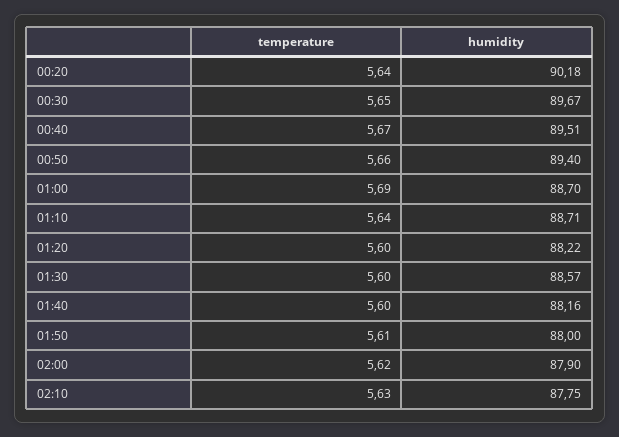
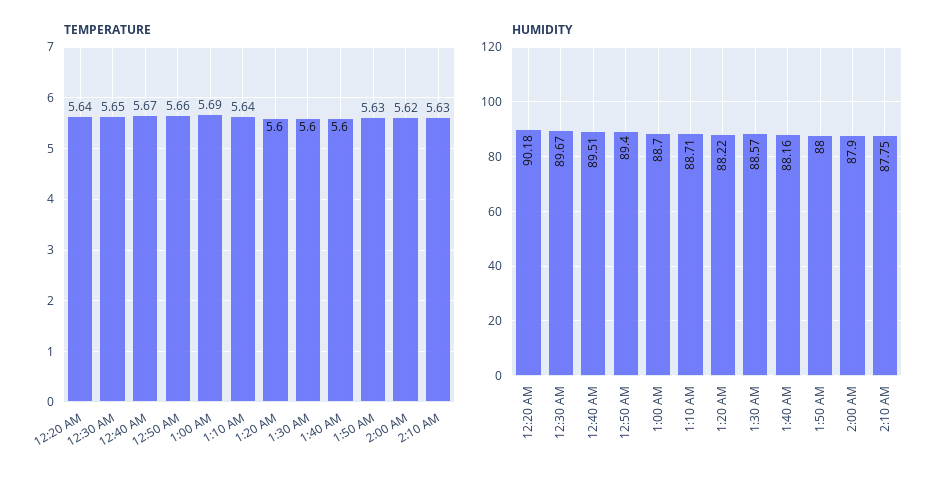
  {
    "temperature": {
      "00:20": 5.64,
      "00:30": 5.65,
      "00:40": 5.67,
      "00:50": 5.66,
      "01:00": 5.69,
      "01:10": 5.64,
      "01:20": 5.6,
      "01:30": 5.6,
      "01:40": 5.6,
-     "01:50": 5.61,
+     "01:50": 5.63,
      "02:00": 5.62,
      "02:10": 5.63
    },
    "humidity": {
      "00:20": 90.18,
      "00:30": 89.67,
      "00:40": 89.51,
      "00:50": 89.4,
      "01:00": 88.7,
      "01:10": 88.71,
      "01:20": 88.22,
      "01:30": 88.57,
      "01:40": 88.16,
      "01:50": 88,
      "02:00": 87.9,
      "02:10": 87.75
    }
  }

